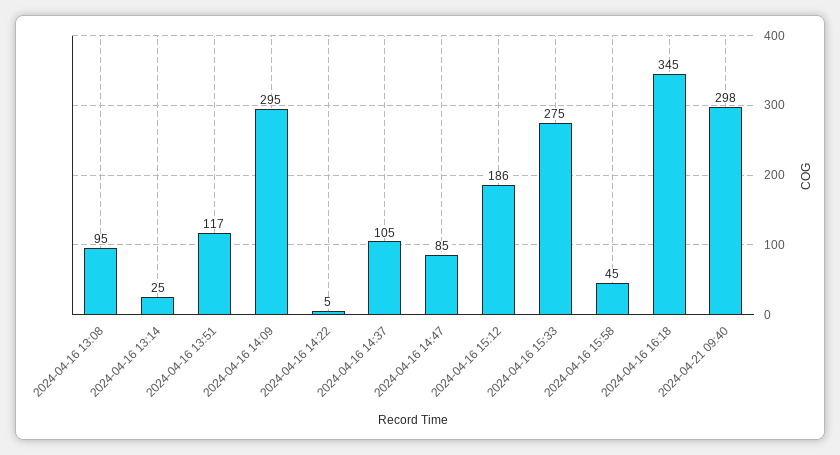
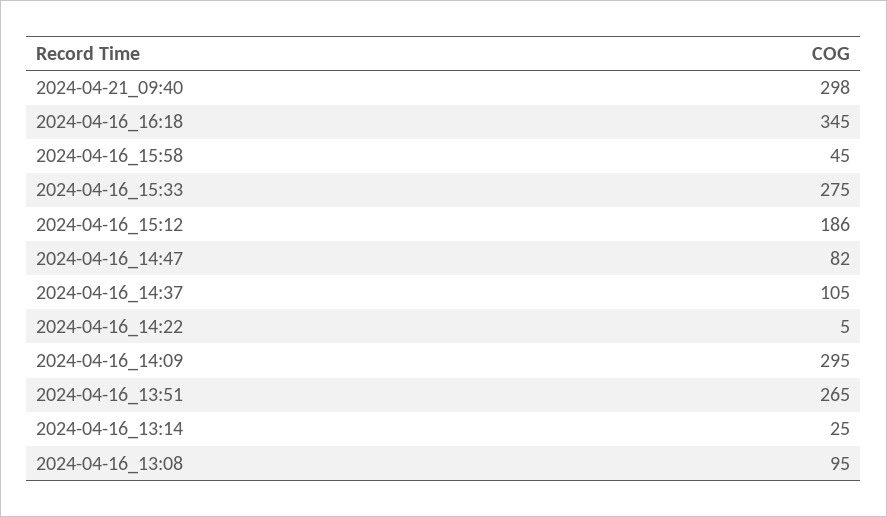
  {
    "2024-04-16 13:08": 95,
    "2024-04-16 13:14": 25,
-   "2024-04-16 13:51": 117,
+   "2024-04-16 13:51": 265,
    "2024-04-16 14:09": 295,
    "2024-04-16 14:22": 5,
    "2024-04-16 14:37": 105,
-   "2024-04-16 14:47": 85,
+   "2024-04-16 14:47": 82,
    "2024-04-16 15:12": 186,
    "2024-04-16 15:33": 275,
    "2024-04-16 15:58": 45,
    "2024-04-16 16:18": 345,
    "2024-04-21 09:40": 298
  }

